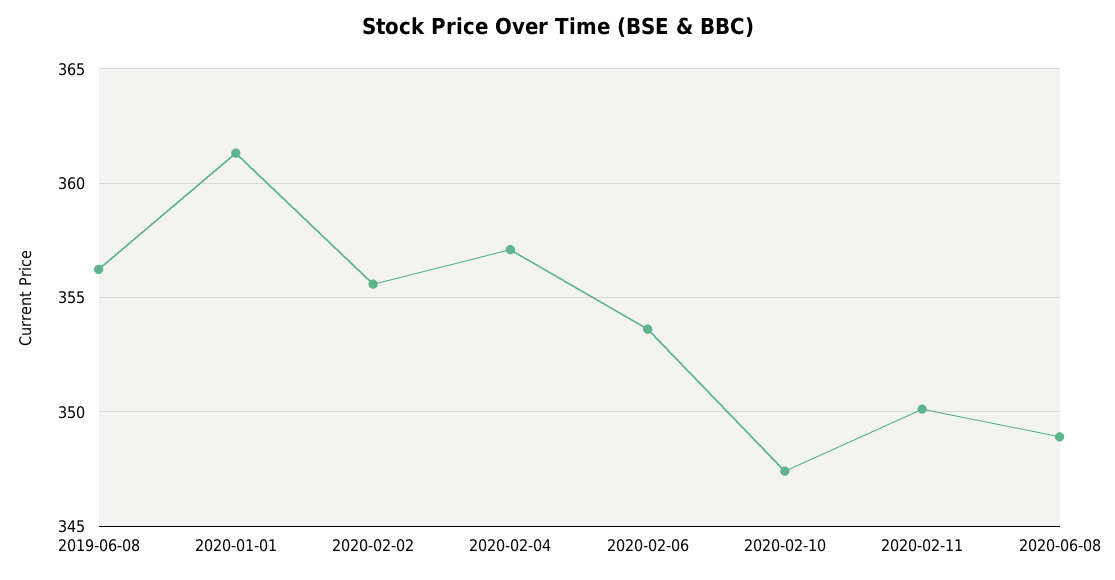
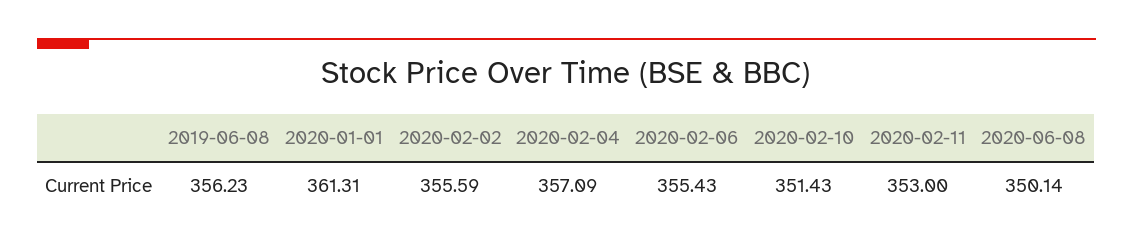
  {
    "2019-06-08": 356.23,
    "2020-01-01": 361.31,
    "2020-02-02": 355.59,
    "2020-02-04": 357.09,
-   "2020-02-06": 353.5,
+   "2020-02-06": 355.43,
-   "2020-02-10": 347.5,
+   "2020-02-10": 351.43,
-   "2020-02-11": 350,
+   "2020-02-11": 353,
-   "2020-06-08": 349
+   "2020-06-08": 350.14
  }

